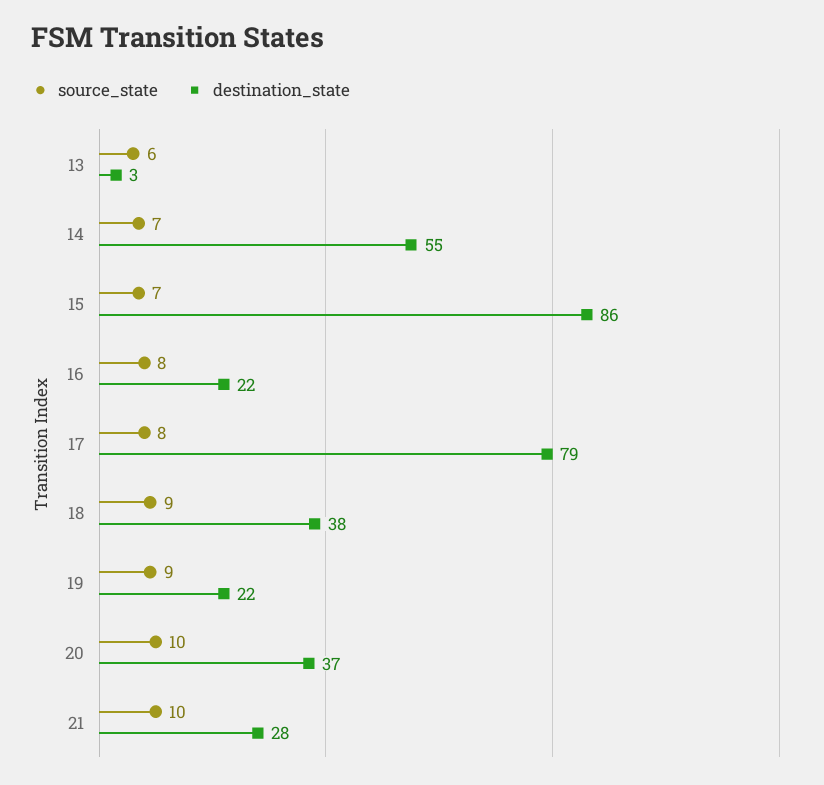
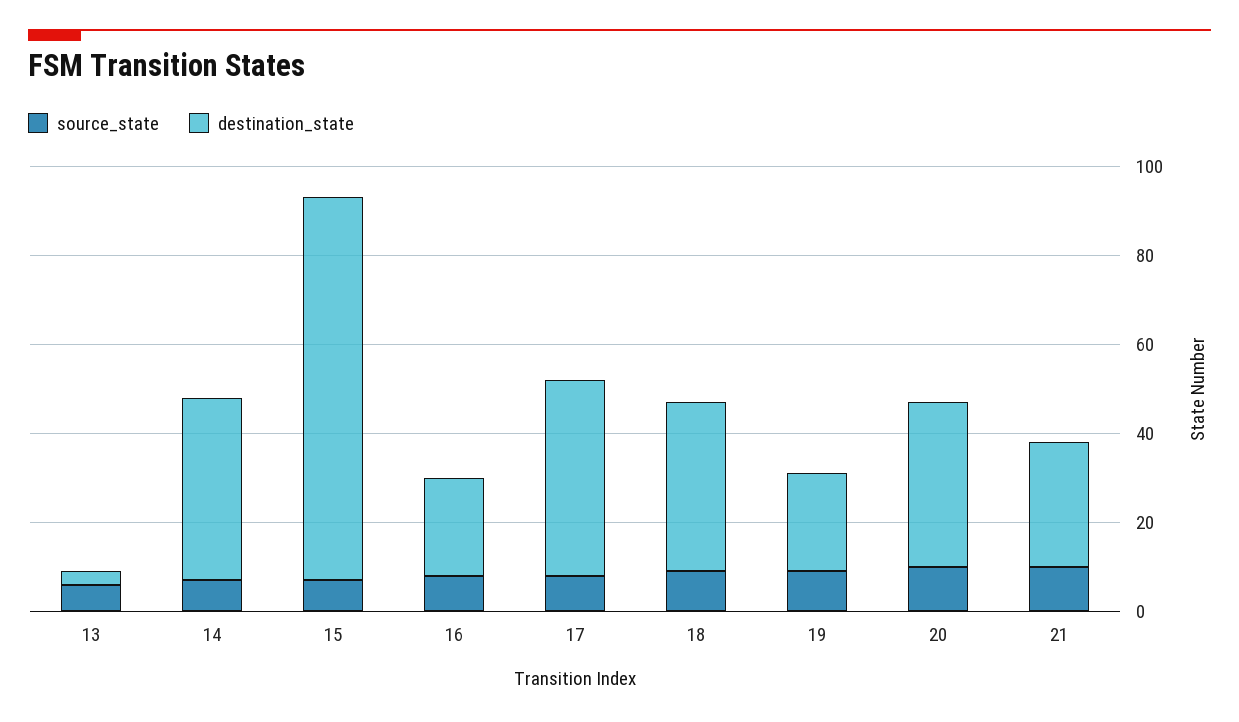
  {
    "source_state": {
      "13": 6,
      "14": 7,
      "15": 7,
      "16": 8,
      "17": 8,
      "18": 9,
      "19": 9,
      "20": 10,
      "21": 10
    },
    "destination_state": {
      "13": 3,
-     "14": 55,
+     "14": 40,
      "15": 86,
      "16": 22,
-     "17": 79,
+     "17": 45,
      "18": 38,
      "19": 22,
      "20": 37,
      "21": 28
    }
  }

